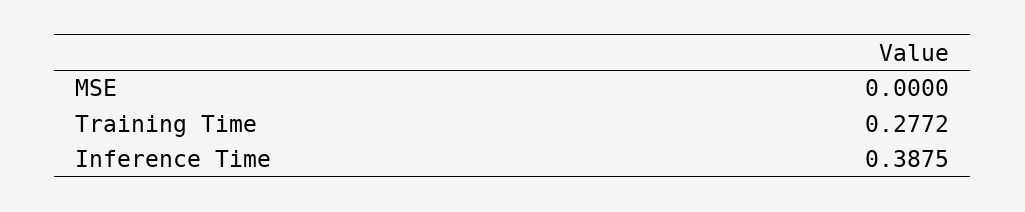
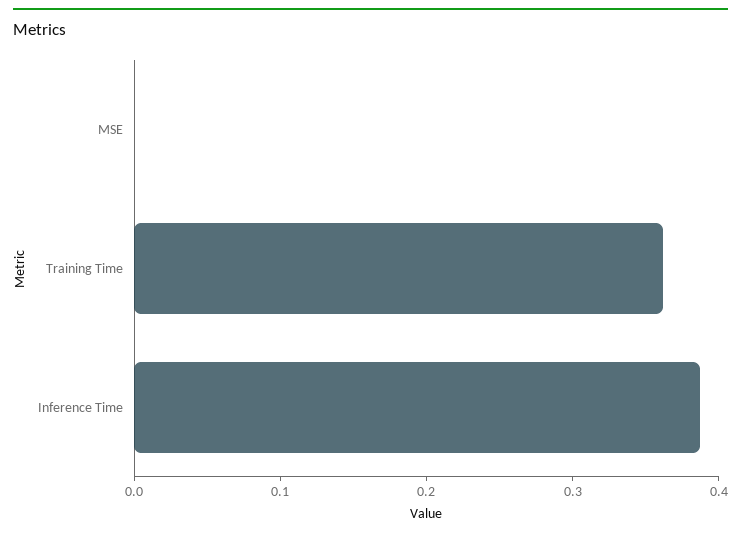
  {
    "MSE": 0,
-   "Training Time": 0.2772,
+   "Training Time": 0.36,
    "Inference Time": 0.3875
  }

